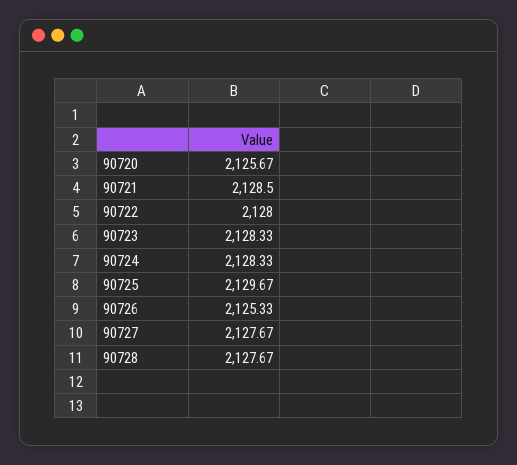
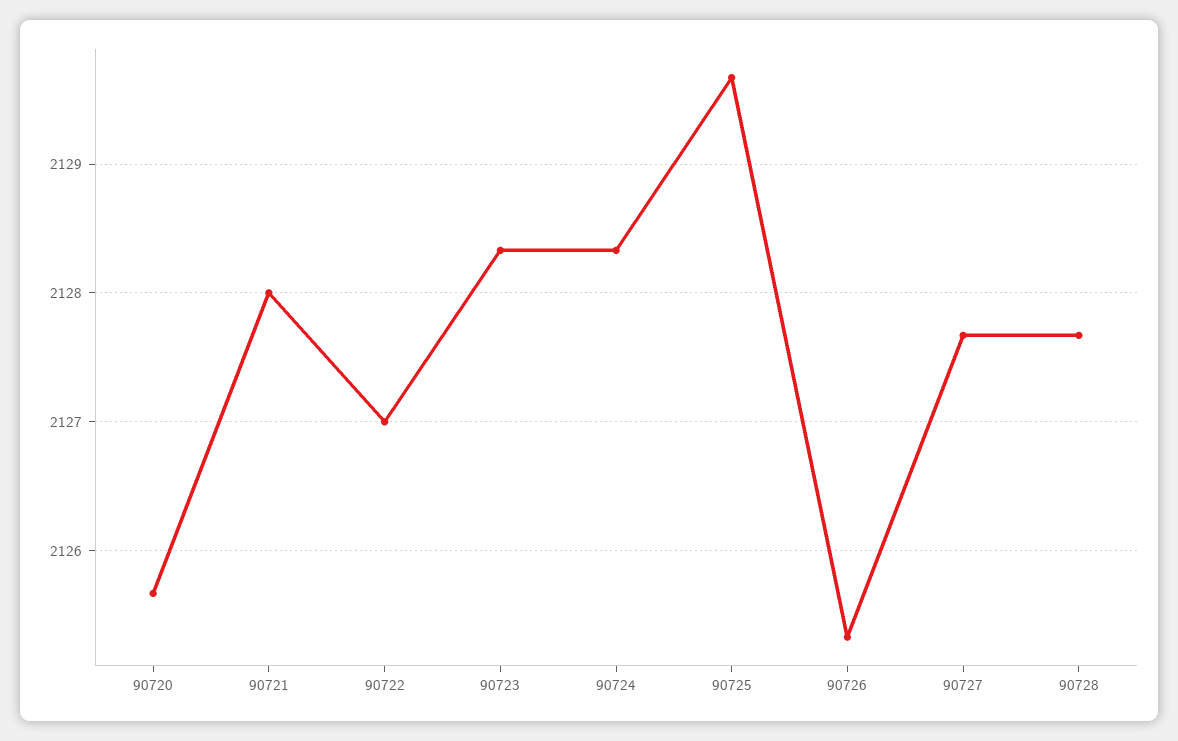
  {
    "90720": 2125.67,
-   "90721": 2128.5,
+   "90721": 2128,
-   "90722": 2128,
+   "90722": 2127,
    "90723": 2128.33,
    "90724": 2128.33,
    "90725": 2129.67,
    "90726": 2125.33,
    "90727": 2127.67,
    "90728": 2127.67
  }

